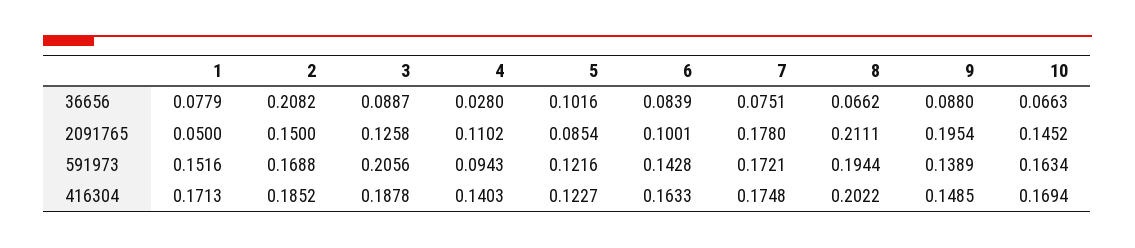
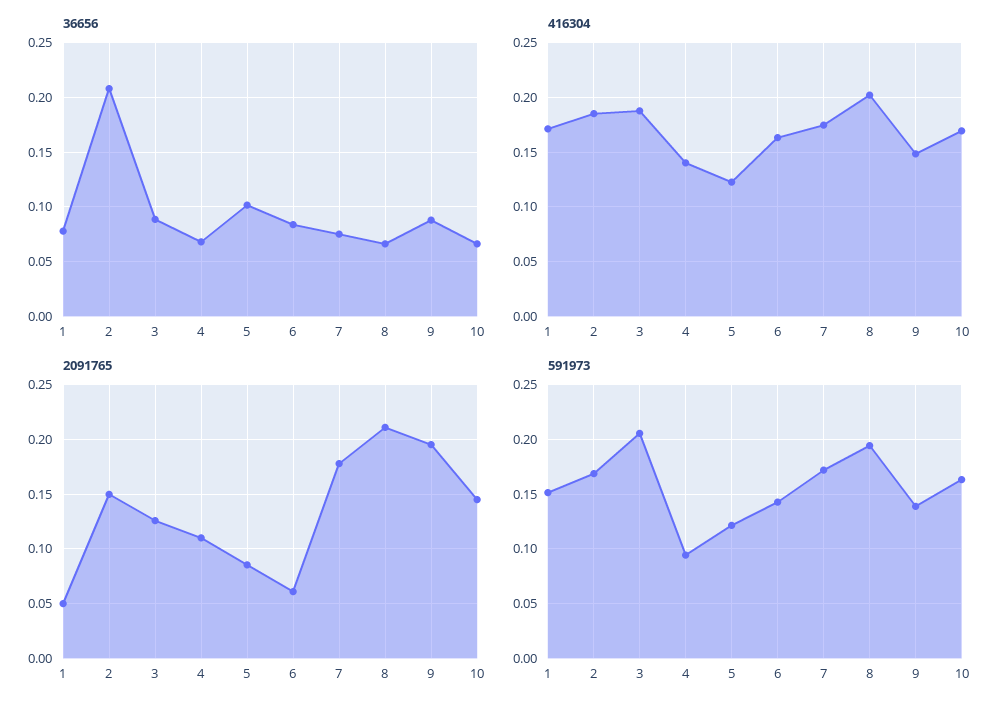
  {
    "36656": {
      "1": 0.0779,
      "2": 0.2082,
      "3": 0.0887,
-     "4": 0.028,
+     "4": 0.07,
      "5": 0.1016,
      "6": 0.0839,
      "7": 0.0751,
      "8": 0.0662,
      "9": 0.088,
      "10": 0.0663
    },
    "2091765": {
      "1": 0.05,
      "2": 0.15,
      "3": 0.1258,
      "4": 0.1102,
      "5": 0.0854,
-     "6": 0.1001,
+     "6": 0.06,
      "7": 0.178,
      "8": 0.2111,
      "9": 0.1954,
      "10": 0.1452
    },
    "591973": {
      "1": 0.1516,
      "2": 0.1688,
      "3": 0.2056,
      "4": 0.0943,
      "5": 0.1216,
      "6": 0.1428,
      "7": 0.1721,
      "8": 0.1944,
      "9": 0.1389,
      "10": 0.1634
    },
    "416304": {
      "1": 0.1713,
      "2": 0.1852,
      "3": 0.1878,
      "4": 0.1403,
      "5": 0.1227,
      "6": 0.1633,
      "7": 0.1748,
      "8": 0.2022,
      "9": 0.1485,
      "10": 0.1694
    }
  }

